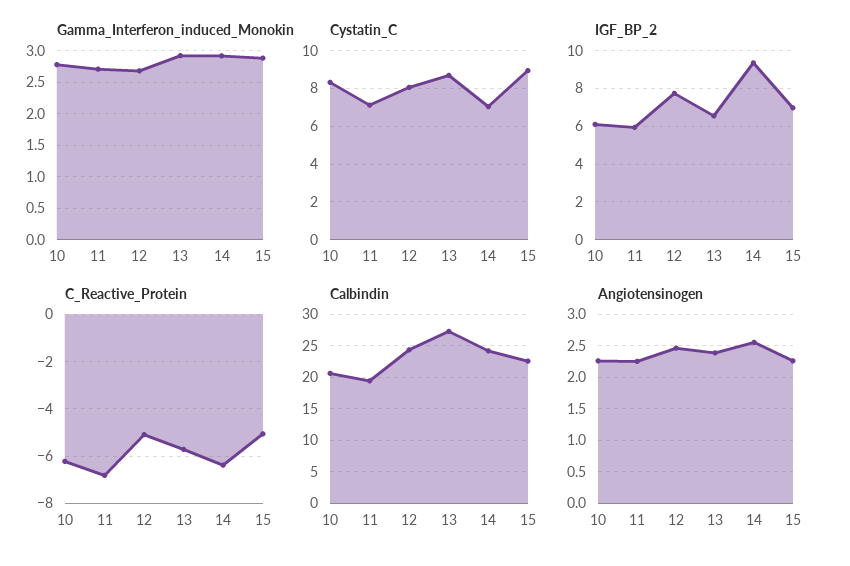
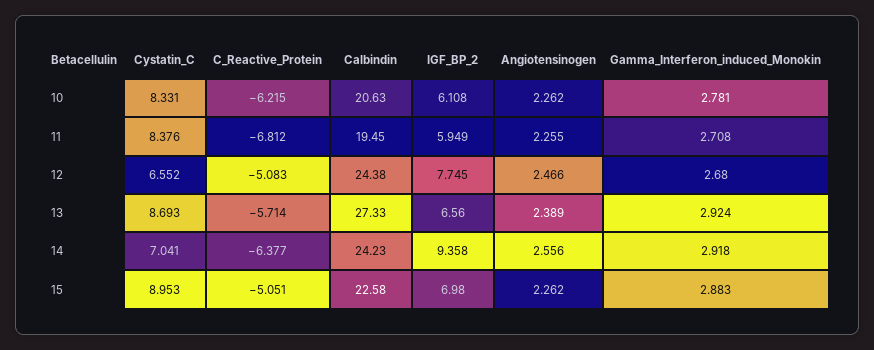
  {
    "Gamma_Interferon_induced_Monokin": {
      "10": 2.781,
      "11": 2.708,
      "12": 2.68,
      "13": 2.924,
      "14": 2.918,
      "15": 2.883
    },
    "Cystatin_C": {
      "10": 8.331,
-     "11": 7,
+     "11": 8.376,
-     "12": 8,
+     "12": 6.552,
      "13": 8.693,
      "14": 7.041,
      "15": 8.953
    },
    "IGF_BP_2": {
      "10": 6.108,
      "11": 5.949,
      "12": 7.745,
      "13": 6.56,
      "14": 9.358,
      "15": 6.98
    },
    "C_Reactive_Protein": {
      "10": -6.215,
      "11": -6.812,
      "12": -5.083,
      "13": -5.714,
      "14": -6.377,
      "15": -5.051
    },
    "Calbindin": {
      "10": 20.63,
      "11": 19.45,
      "12": 24.38,
      "13": 27.33,
      "14": 24.23,
      "15": 22.58
    },
    "Angiotensinogen": {
      "10": 2.262,
      "11": 2.255,
      "12": 2.466,
      "13": 2.389,
      "14": 2.556,
      "15": 2.262
    }
  }

